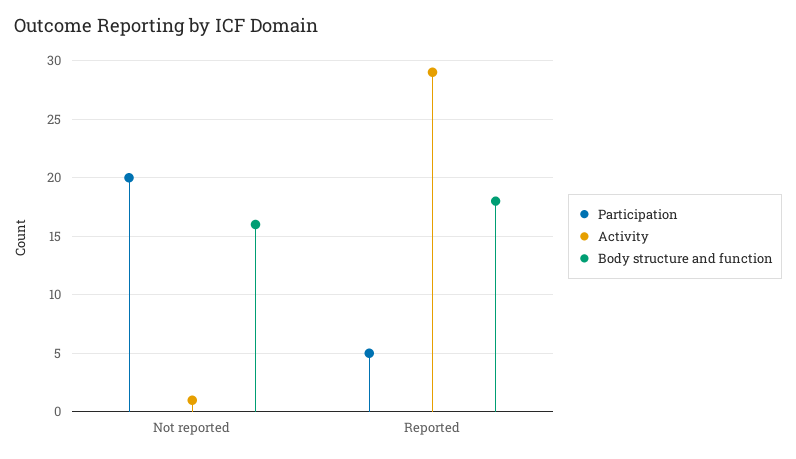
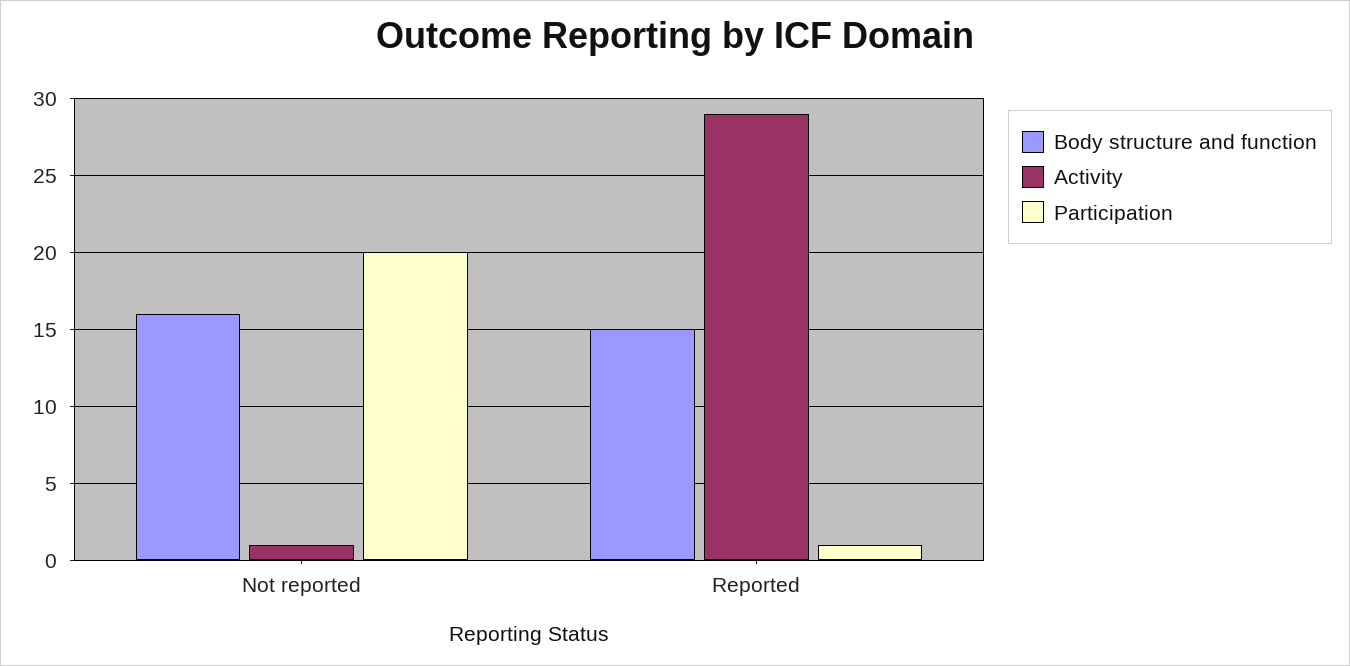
  {
    "Participation": {
      "Not reported": 20,
-     "Reported": 5
+     "Reported": 1
    },
    "Activity": {
      "Not reported": 1,
      "Reported": 29
    },
    "Body structure and function": {
      "Not reported": 16,
-     "Reported": 18
+     "Reported": 15
    }
  }

